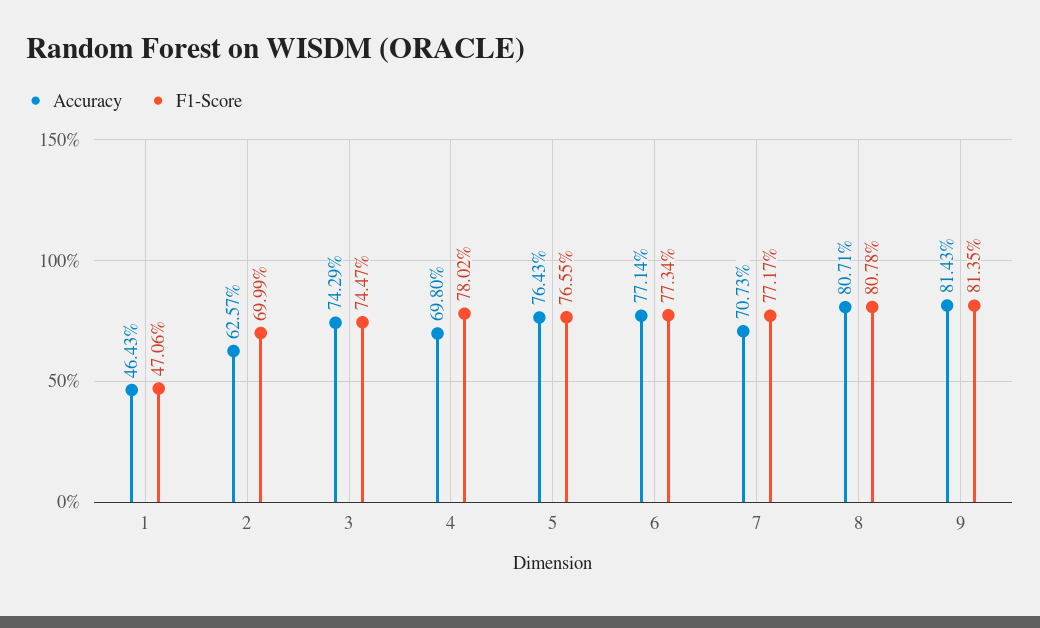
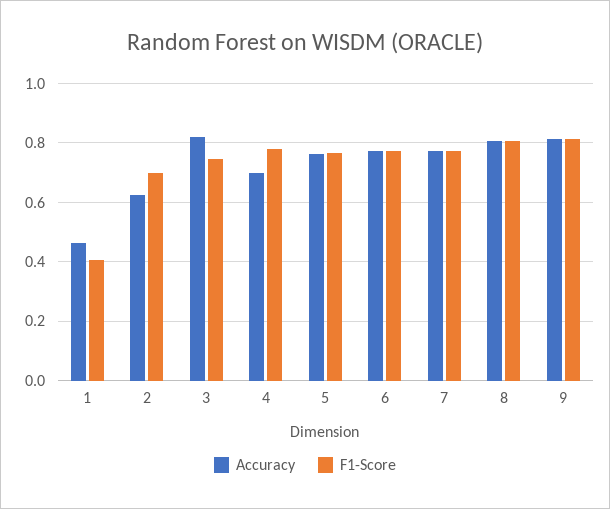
  {
    "Accuracy": {
      "1": 0.4643,
      "2": 0.6257,
-     "3": 0.7429,
+     "3": 0.825,
      "4": 0.698,
      "5": 0.7643,
      "6": 0.7714,
-     "7": 0.7073,
+     "7": 0.775,
      "8": 0.8071,
      "9": 0.8143
    },
    "F1-Score": {
-     "1": 0.4706,
+     "1": 0.4,
      "2": 0.6999,
      "3": 0.7447,
      "4": 0.7802,
      "5": 0.7655,
      "6": 0.7734,
      "7": 0.7717,
      "8": 0.8078,
      "9": 0.8135
    }
  }

